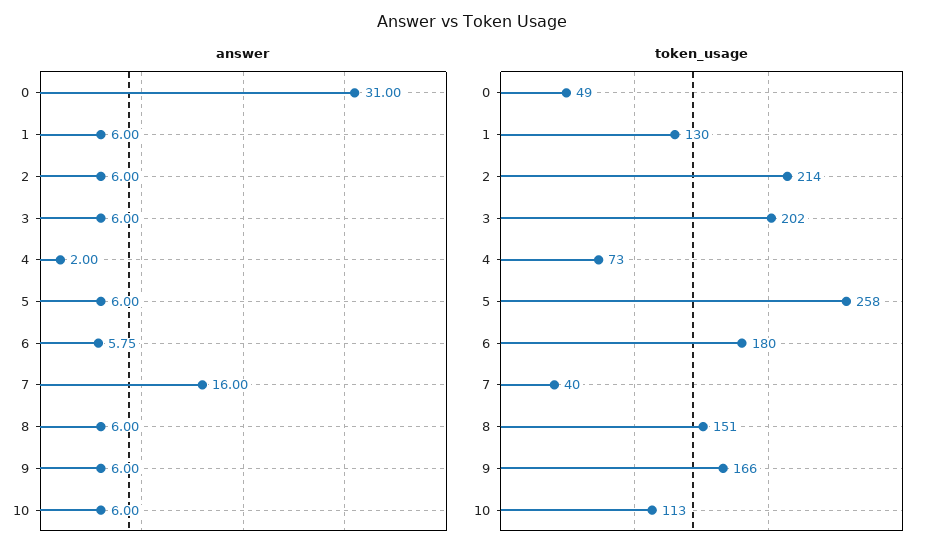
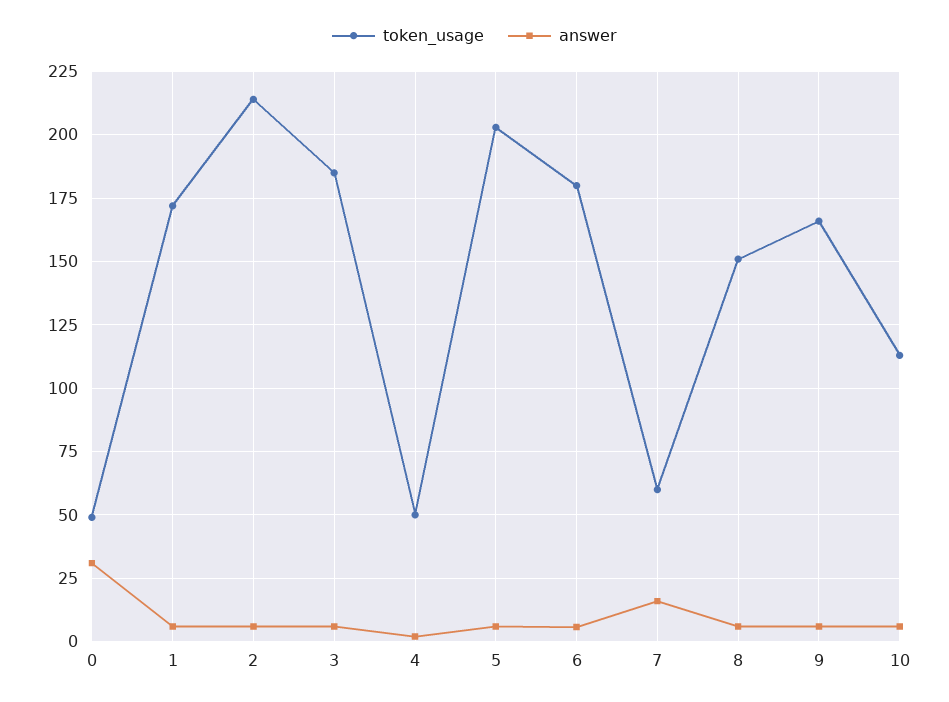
  {
    "answer": {
      "0": 31,
      "1": 6,
      "2": 6,
      "3": 6,
      "4": 2,
      "5": 6,
      "6": 5.75,
      "7": 16,
      "8": 6,
      "9": 6,
      "10": 6
    },
    "token_usage": {
      "0": 49,
-     "1": 130,
+     "1": 172.5,
      "2": 214,
-     "3": 202,
+     "3": 185,
-     "4": 73,
+     "4": 50,
-     "5": 258,
+     "5": 202.5,
      "6": 180,
-     "7": 40,
+     "7": 60,
      "8": 151,
      "9": 166,
      "10": 113
    }
  }

